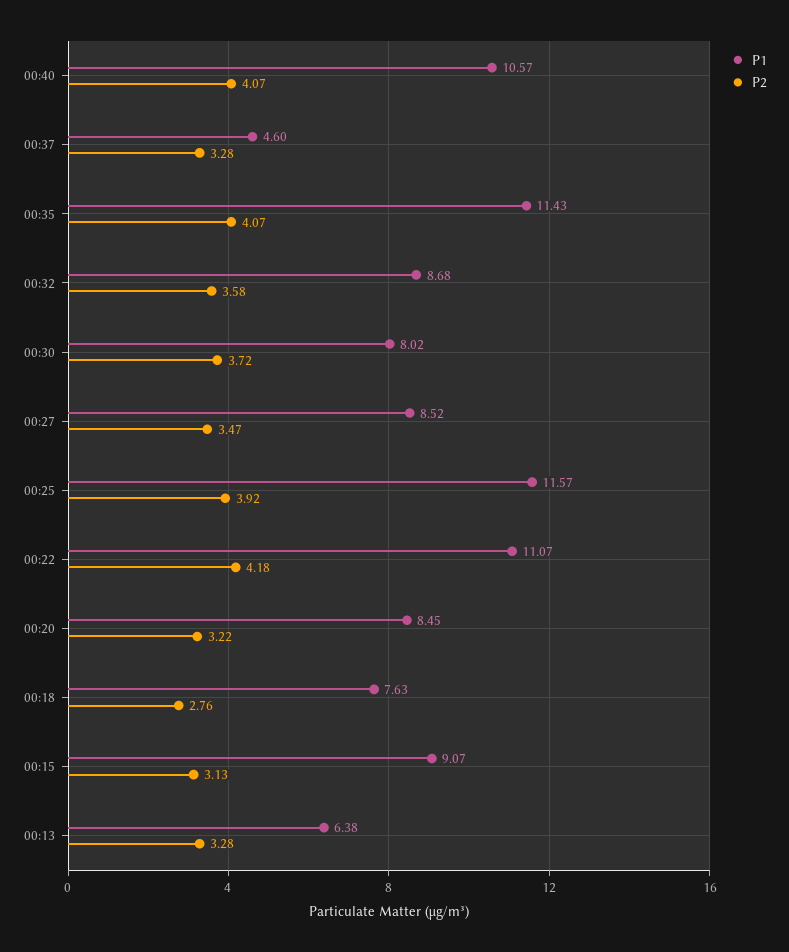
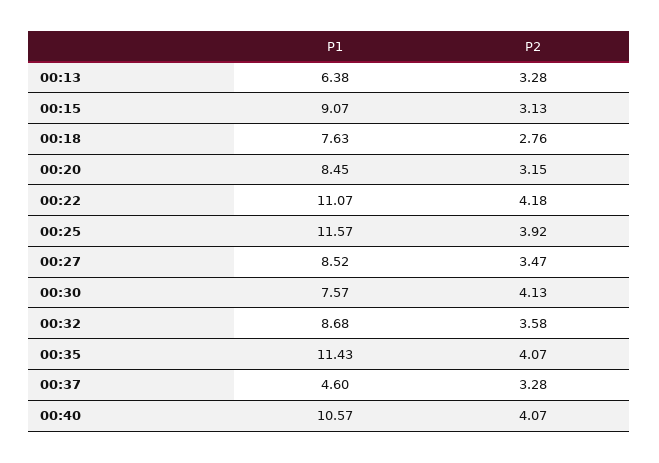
  {
    "P1": {
      "00:40": 10.57,
      "00:37": 4.6,
      "00:35": 11.43,
      "00:32": 8.68,
-     "00:30": 8.02,
+     "00:30": 7.57,
      "00:27": 8.52,
      "00:25": 11.57,
      "00:22": 11.07,
      "00:20": 8.45,
      "00:18": 7.63,
      "00:15": 9.07,
      "00:13": 6.38
    },
    "P2": {
      "00:40": 4.07,
      "00:37": 3.28,
      "00:35": 4.07,
      "00:32": 3.58,
-     "00:30": 3.72,
+     "00:30": 4.13,
      "00:27": 3.47,
      "00:25": 3.92,
      "00:22": 4.18,
-     "00:20": 3.22,
+     "00:20": 3.15,
      "00:18": 2.76,
      "00:15": 3.13,
      "00:13": 3.28
    }
  }

